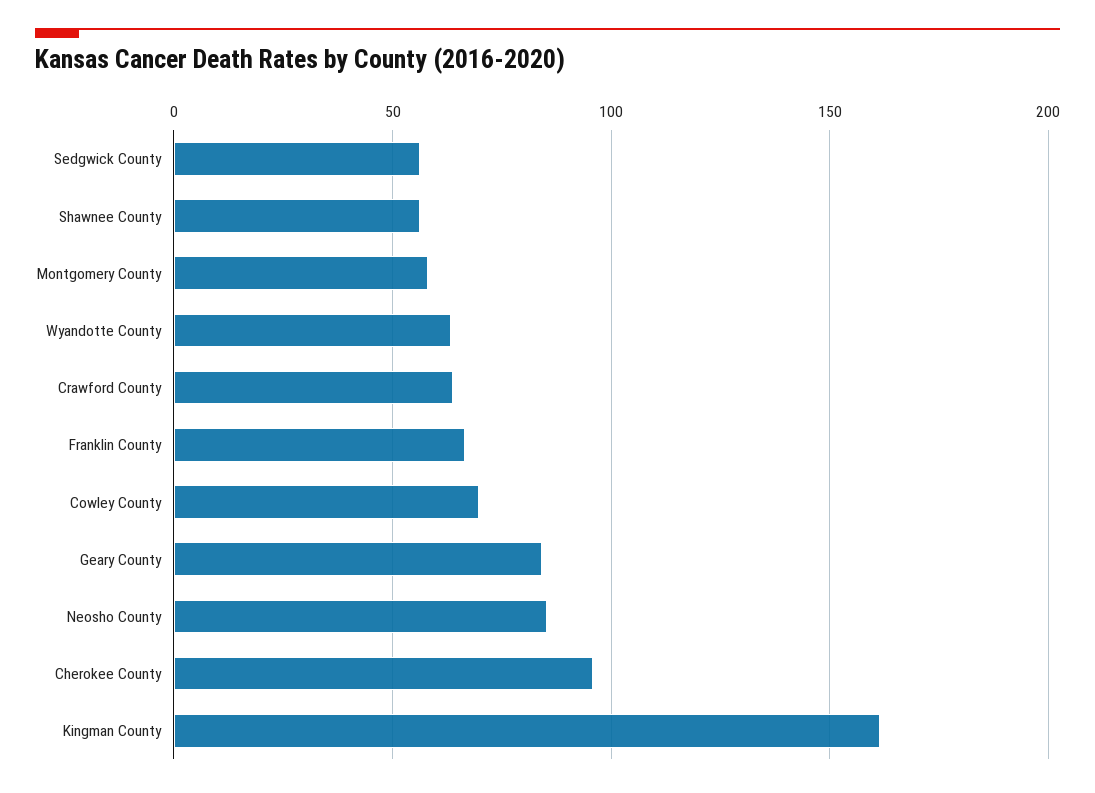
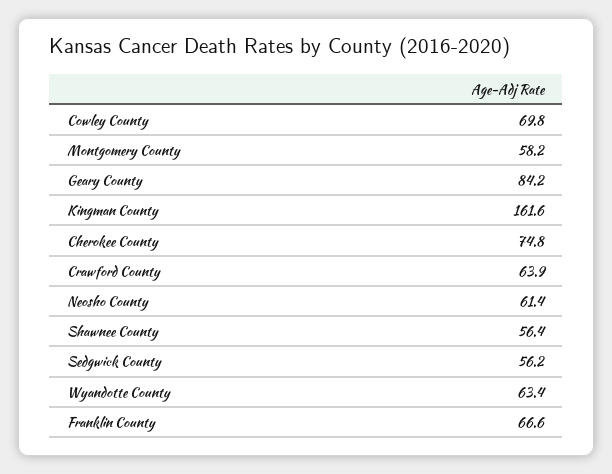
  {
    "Sedgwick County": 56.2,
    "Shawnee County": 56.4,
    "Montgomery County": 58.2,
    "Wyandotte County": 63.4,
    "Crawford County": 63.9,
    "Franklin County": 66.6,
    "Cowley County": 69.8,
    "Geary County": 84.2,
-   "Neosho County": 85,
+   "Neosho County": 61.4,
-   "Cherokee County": 95,
+   "Cherokee County": 74.8,
    "Kingman County": 161.6
  }

